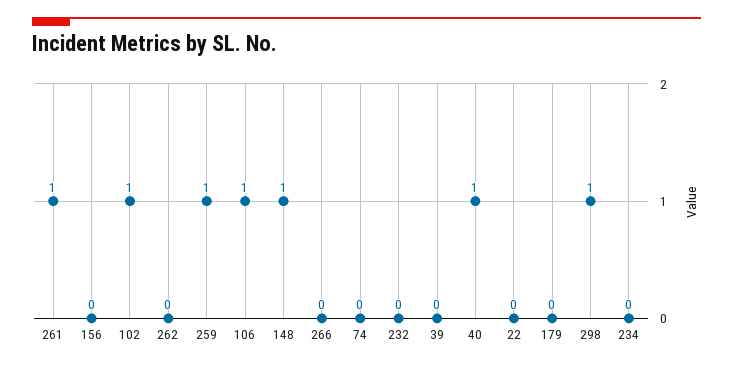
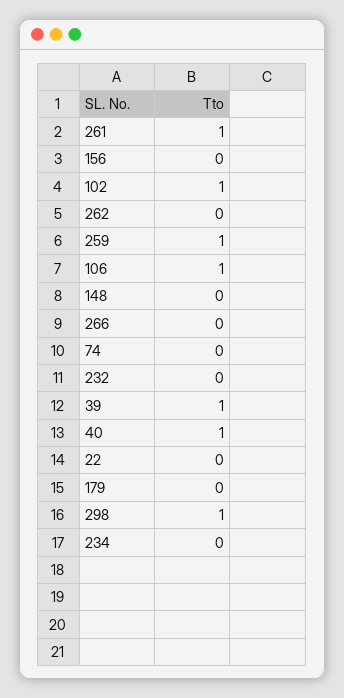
  {
    "261": 1,
    "156": 0,
    "102": 1,
    "262": 0,
    "259": 1,
    "106": 1,
-   "148": 1,
+   "148": 0,
    "266": 0,
    "74": 0,
    "232": 0,
-   "39": 0,
+   "39": 1,
    "40": 1,
    "22": 0,
    "179": 0,
    "298": 1,
    "234": 0
  }

